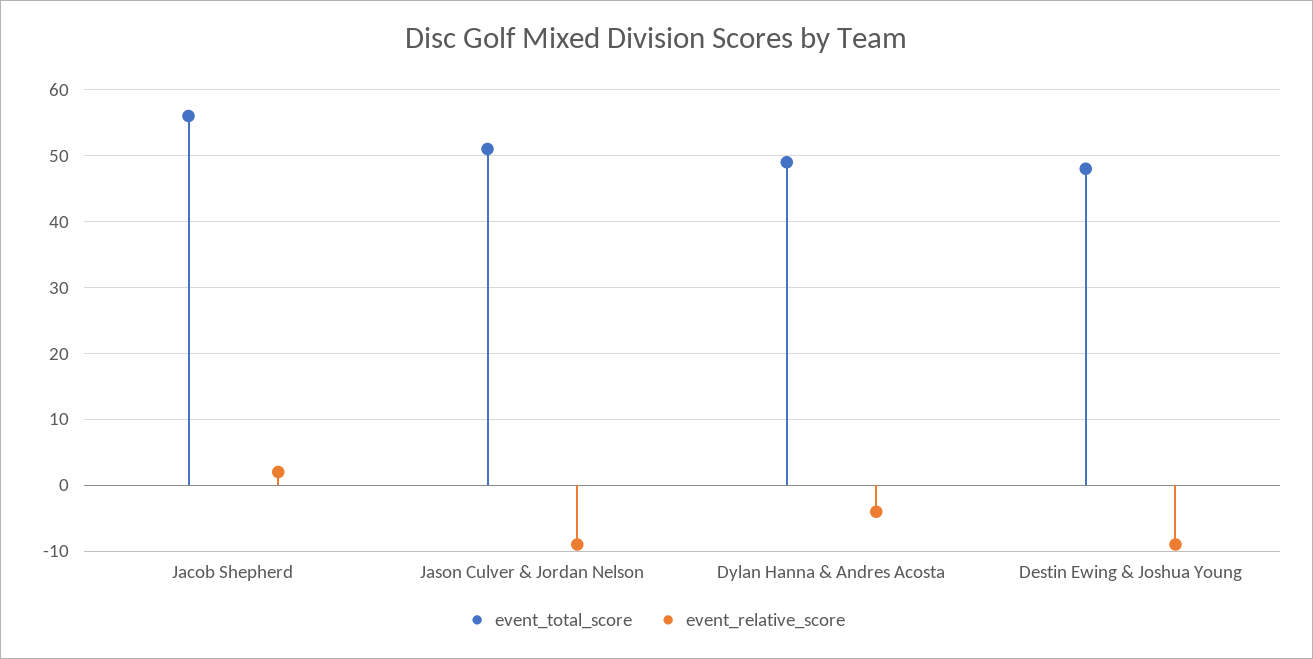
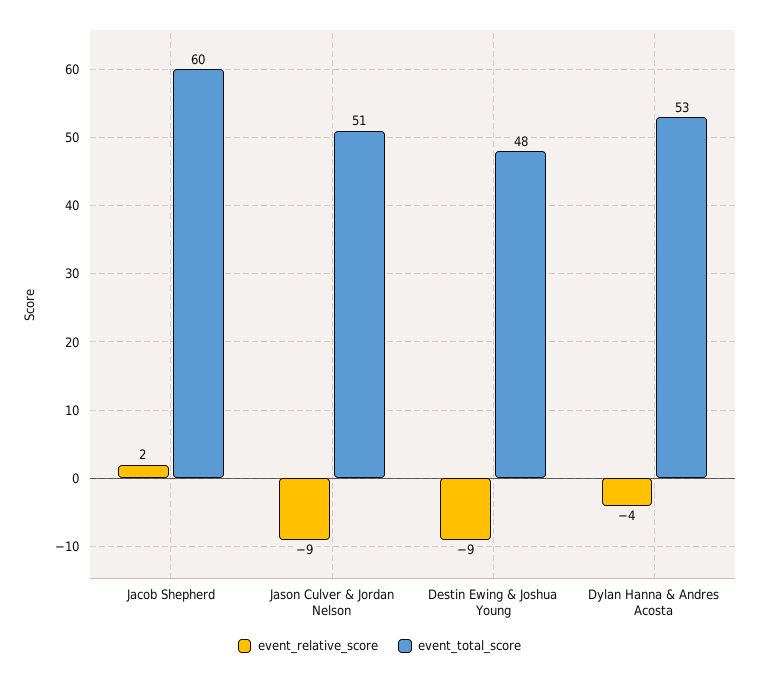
  {
    "event_total_score": {
-     "Jacob Shepherd": 56,
+     "Jacob Shepherd": 60,
      "Jason Culver & Jordan Nelson": 51,
-     "Dylan Hanna & Andres Acosta": 49,
+     "Dylan Hanna & Andres Acosta": 53,
      "Destin Ewing & Joshua Young": 48
    },
    "event_relative_score": {
      "Jacob Shepherd": 2,
      "Jason Culver & Jordan Nelson": -9,
      "Dylan Hanna & Andres Acosta": -4,
      "Destin Ewing & Joshua Young": -9
    }
  }

